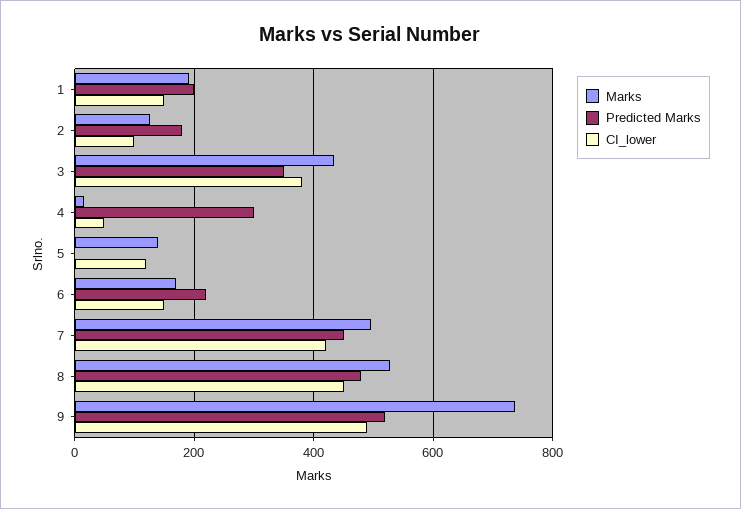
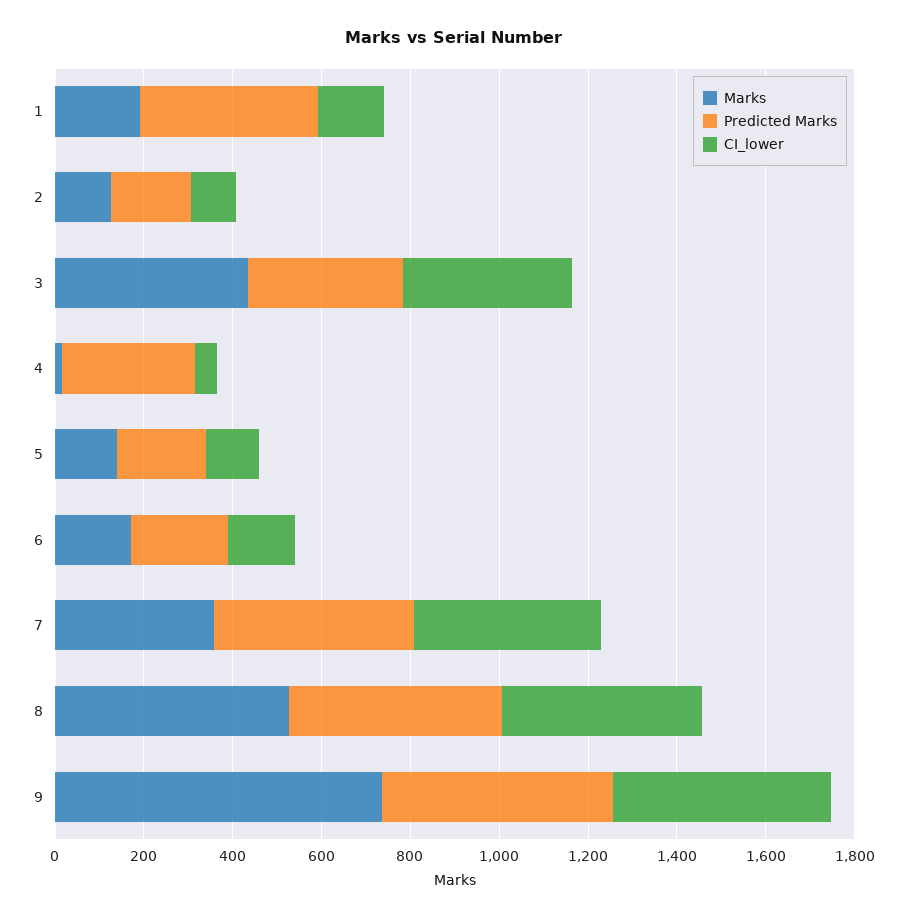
  {
    "Marks": {
      "1": 200,
      "2": 120,
      "3": 440,
      "4": 20,
      "5": 140,
      "6": 180,
-     "7": 500,
+     "7": 350,
      "8": 520,
      "9": 740
    },
    "Predicted Marks": {
-     "1": 200,
+     "1": 400,
      "2": 180,
      "3": 360,
      "4": 300,
-     "5": 0,
+     "5": 200,
      "6": 220,
      "7": 460,
      "8": 480,
      "9": 520
    },
    "CI_lower": {
      "1": 160,
      "2": 100,
      "3": 380,
      "4": 60,
      "5": 120,
      "6": 160,
      "7": 420,
      "8": 460,
      "9": 500
    }
  }

